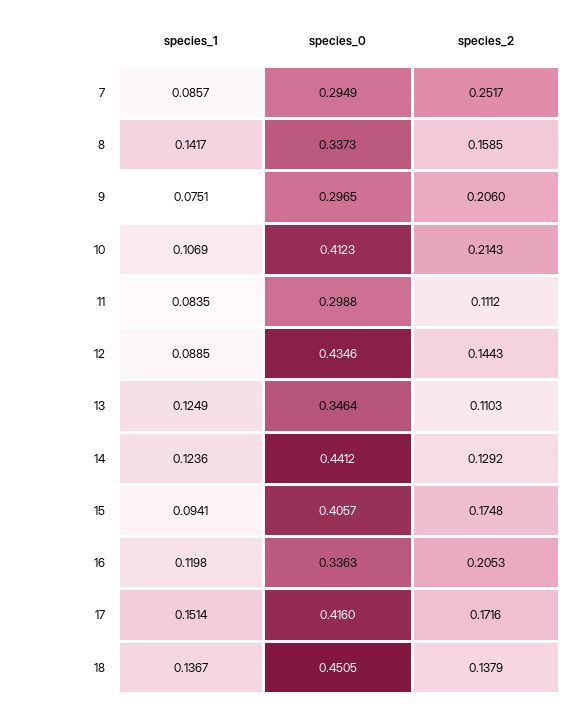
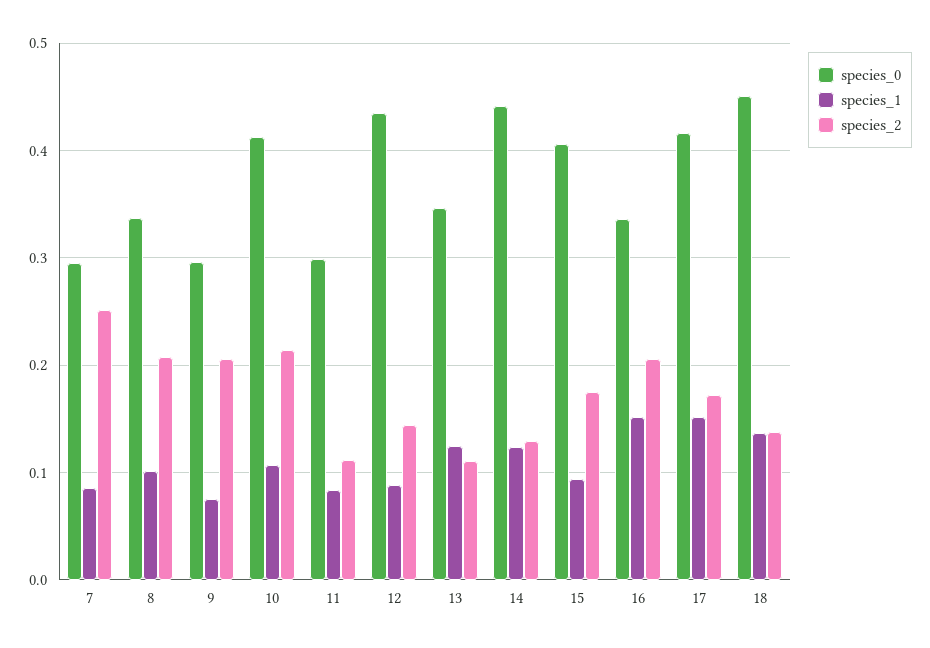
  {
    "species_1": {
      "7": 0.0857,
-     "8": 0.1417,
+     "8": 0.1,
      "9": 0.0751,
      "10": 0.1069,
      "11": 0.0835,
      "12": 0.0885,
      "13": 0.1249,
      "14": 0.1236,
      "15": 0.0941,
-     "16": 0.1198,
+     "16": 0.15,
      "17": 0.1514,
      "18": 0.1367
    },
    "species_0": {
      "7": 0.2949,
      "8": 0.3373,
      "9": 0.2965,
      "10": 0.4123,
      "11": 0.2988,
      "12": 0.4346,
      "13": 0.3464,
      "14": 0.4412,
      "15": 0.4057,
      "16": 0.3363,
      "17": 0.416,
      "18": 0.4505
    },
    "species_2": {
      "7": 0.2517,
-     "8": 0.1585,
+     "8": 0.21,
      "9": 0.206,
      "10": 0.2143,
      "11": 0.1112,
      "12": 0.1443,
      "13": 0.1103,
      "14": 0.1292,
      "15": 0.1748,
      "16": 0.2053,
      "17": 0.1716,
      "18": 0.1379
    }
  }

